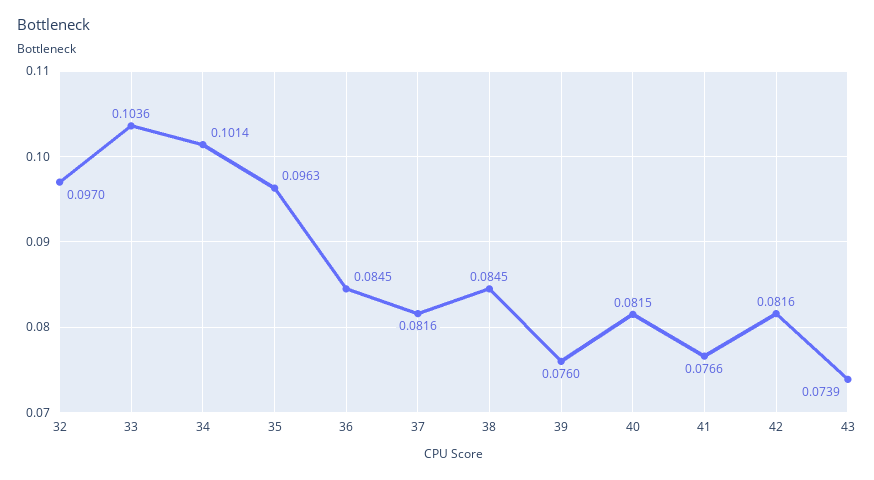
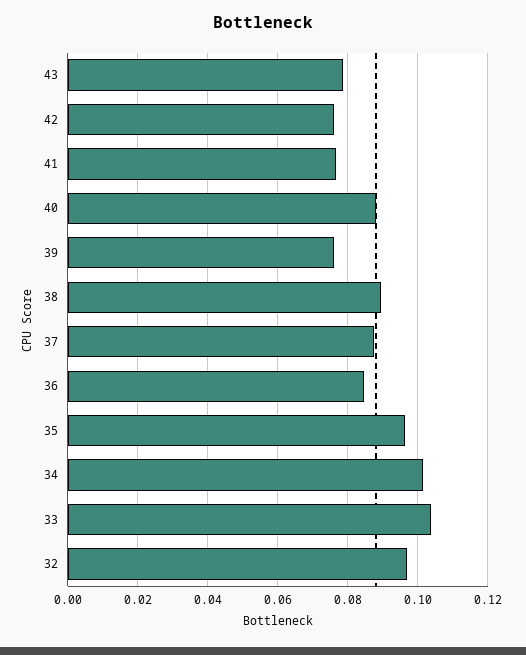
  {
    "32": 0.097,
    "33": 0.1036,
    "34": 0.1014,
    "35": 0.0963,
    "36": 0.0845,
-   "37": 0.0816,
+   "37": 0.088,
-   "38": 0.0845,
+   "38": 0.09,
    "39": 0.076,
-   "40": 0.0815,
+   "40": 0.088,
    "41": 0.0766,
-   "42": 0.0816,
+   "42": 0.076,
-   "43": 0.0739
+   "43": 0.078
  }

